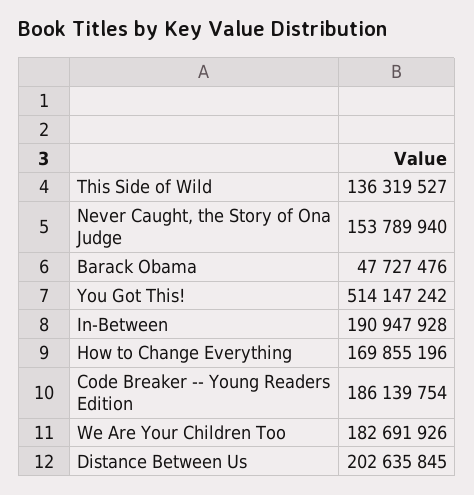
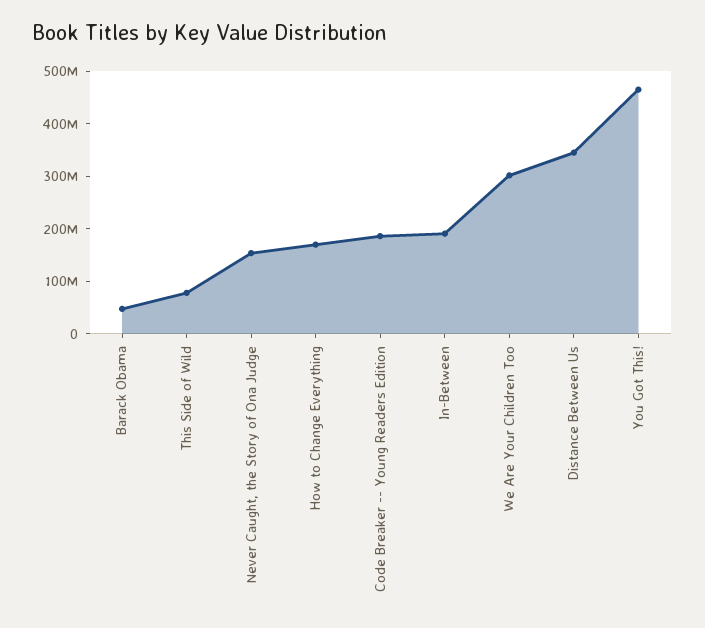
  {
-   "This Side of Wild": 136319527,
+   "This Side of Wild": 80000000,
    "Never Caught, the Story of Ona Judge": 153789940,
    "Barack Obama": 47727476,
-   "You Got This!": 514147242,
+   "You Got This!": 460000000,
    "In-Between": 190947928,
    "How to Change Everything": 169855196,
    "Code Breaker -- Young Readers Edition": 186139754,
-   "We Are Your Children Too": 182691926,
+   "We Are Your Children Too": 300000000,
-   "Distance Between Us": 202635845
+   "Distance Between Us": 340000000
  }

